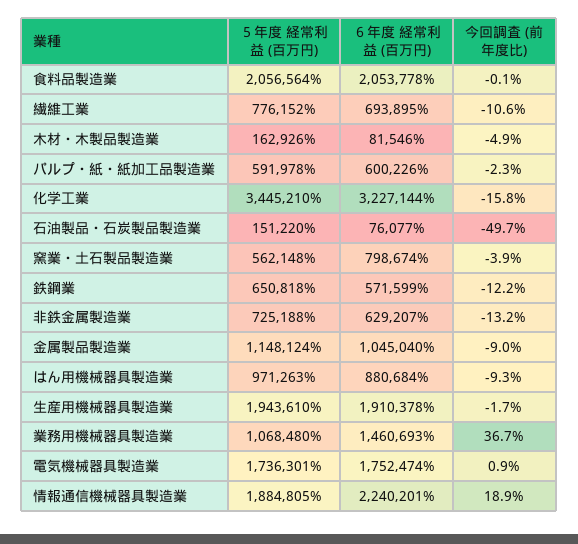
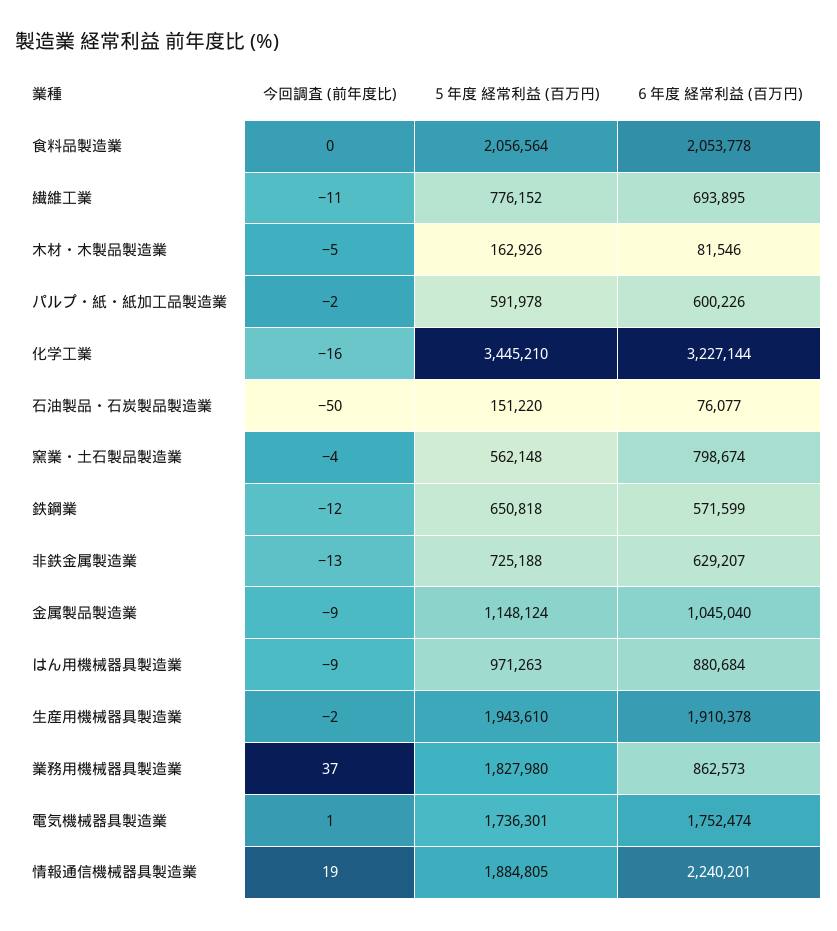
  {
    "５年度 経常利益 (百万円)": {
      "食料品製造業": 2056564,
      "繊維工業": 776152,
      "木材・木製品製造業": 162926,
      "パルプ・紙・紙加工品製造業": 591978,
      "化学工業": 3445210,
      "石油製品・石炭製品製造業": 151220,
      "窯業・土石製品製造業": 562148,
      "鉄鋼業": 650818,
      "非鉄金属製造業": 725188,
      "金属製品製造業": 1148124,
      "はん用機械器具製造業": 971263,
      "生産用機械器具製造業": 1943610,
-     "業務用機械器具製造業": 1068480,
+     "業務用機械器具製造業": 1827980,
      "電気機械器具製造業": 1736301,
      "情報通信機械器具製造業": 1884805
    },
    "６年度 経常利益 (百万円)": {
      "食料品製造業": 2053778,
      "繊維工業": 693895,
      "木材・木製品製造業": 81546,
      "パルプ・紙・紙加工品製造業": 600226,
      "化学工業": 3227144,
      "石油製品・石炭製品製造業": 76077,
      "窯業・土石製品製造業": 798674,
      "鉄鋼業": 571599,
      "非鉄金属製造業": 629207,
      "金属製品製造業": 1045040,
      "はん用機械器具製造業": 880684,
      "生産用機械器具製造業": 1910378,
-     "業務用機械器具製造業": 1460693,
+     "業務用機械器具製造業": 862573,
      "電気機械器具製造業": 1752474,
      "情報通信機械器具製造業": 2240201
    },
    "今回調査 (前年度比)": {
      "食料品製造業": -0.1,
      "繊維工業": -10.6,
      "木材・木製品製造業": -4.9,
      "パルプ・紙・紙加工品製造業": -2.3,
      "化学工業": -15.8,
      "石油製品・石炭製品製造業": -49.7,
      "窯業・土石製品製造業": -3.9,
      "鉄鋼業": -12.2,
      "非鉄金属製造業": -13.2,
      "金属製品製造業": -9,
      "はん用機械器具製造業": -9.3,
      "生産用機械器具製造業": -1.7,
      "業務用機械器具製造業": 36.7,
      "電気機械器具製造業": 0.9,
      "情報通信機械器具製造業": 18.9
    }
  }

